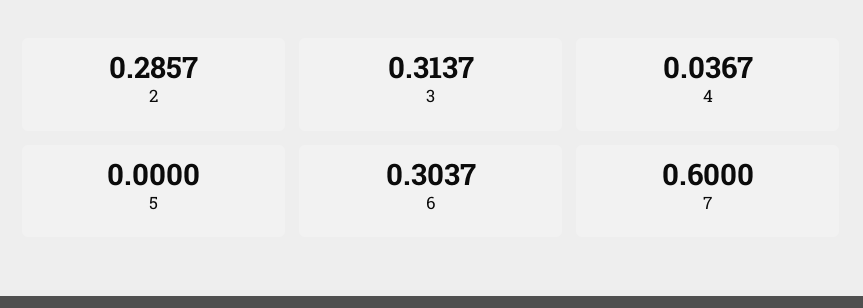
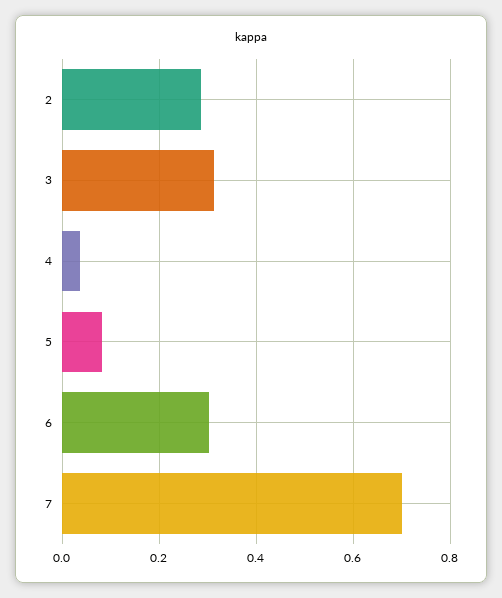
  {
    "2": 0.2857,
    "3": 0.3137,
    "4": 0.0367,
-   "5": 0,
+   "5": 0.08,
    "6": 0.3037,
-   "7": 0.6
+   "7": 0.7
  }

